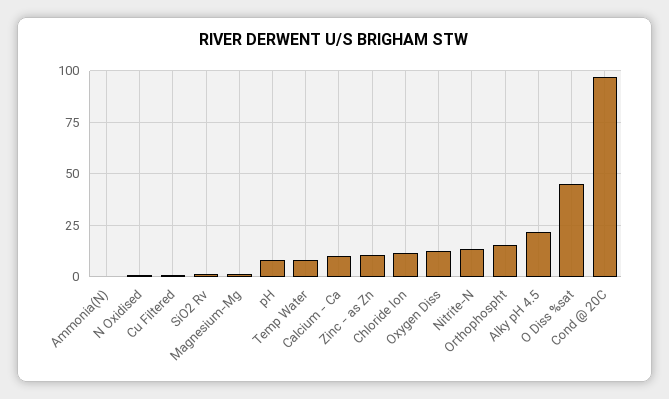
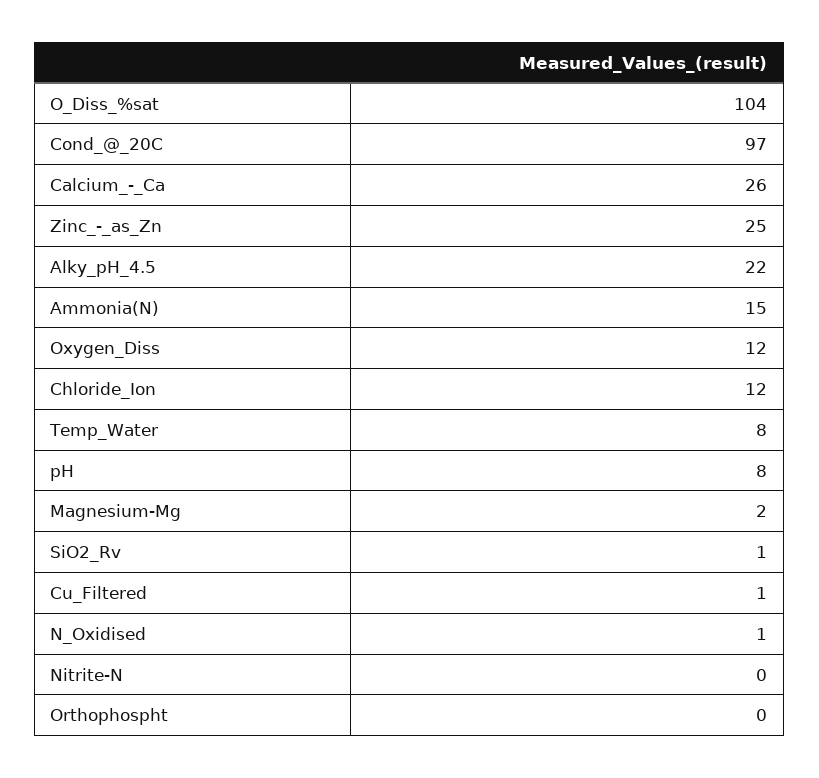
  {
-   "Ammonia(N)": 0,
+   "Ammonia(N)": 15,
    "N Oxidised": 1,
    "Cu Filtered": 1,
    "SiO2 Rv": 1,
    "Magnesium-Mg": 2,
    "pH": 8,
    "Temp Water": 8,
-   "Calcium - Ca": 10,
+   "Calcium - Ca": 26,
-   "Zinc - as Zn": 10,
+   "Zinc - as Zn": 25,
    "Chloride Ion": 12,
    "Oxygen Diss": 12,
-   "Nitrite-N": 15,
+   "Nitrite-N": 0,
-   "Orthophospht": 15,
+   "Orthophospht": 0,
    "Alky pH 4.5": 22,
-   "O Diss %sat": 45,
+   "O Diss %sat": 104,
    "Cond @ 20C": 97
  }

